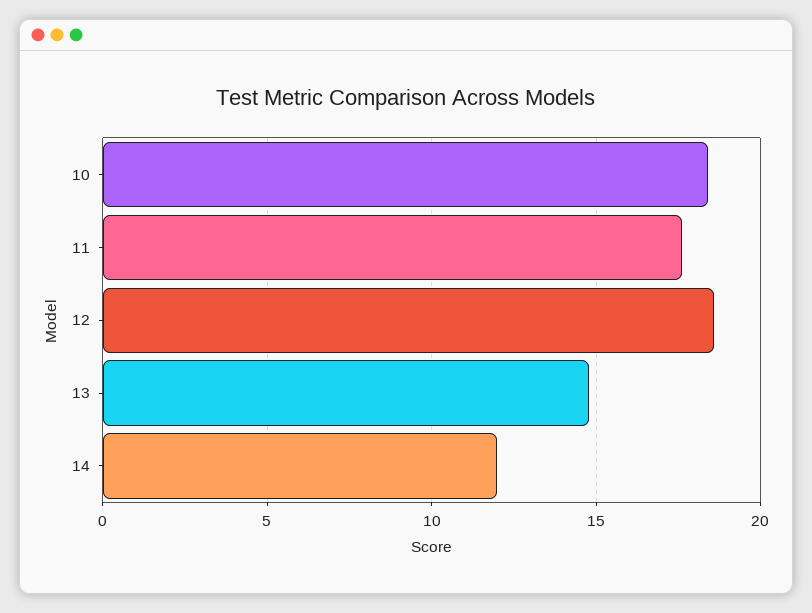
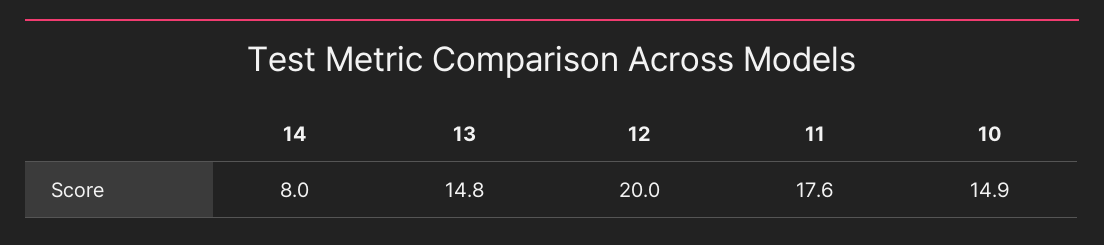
  {
-   "10": 18.5,
+   "10": 14.9,
    "11": 17.6,
-   "12": 18.5,
+   "12": 20,
    "13": 14.8,
-   "14": 12
+   "14": 8
  }

